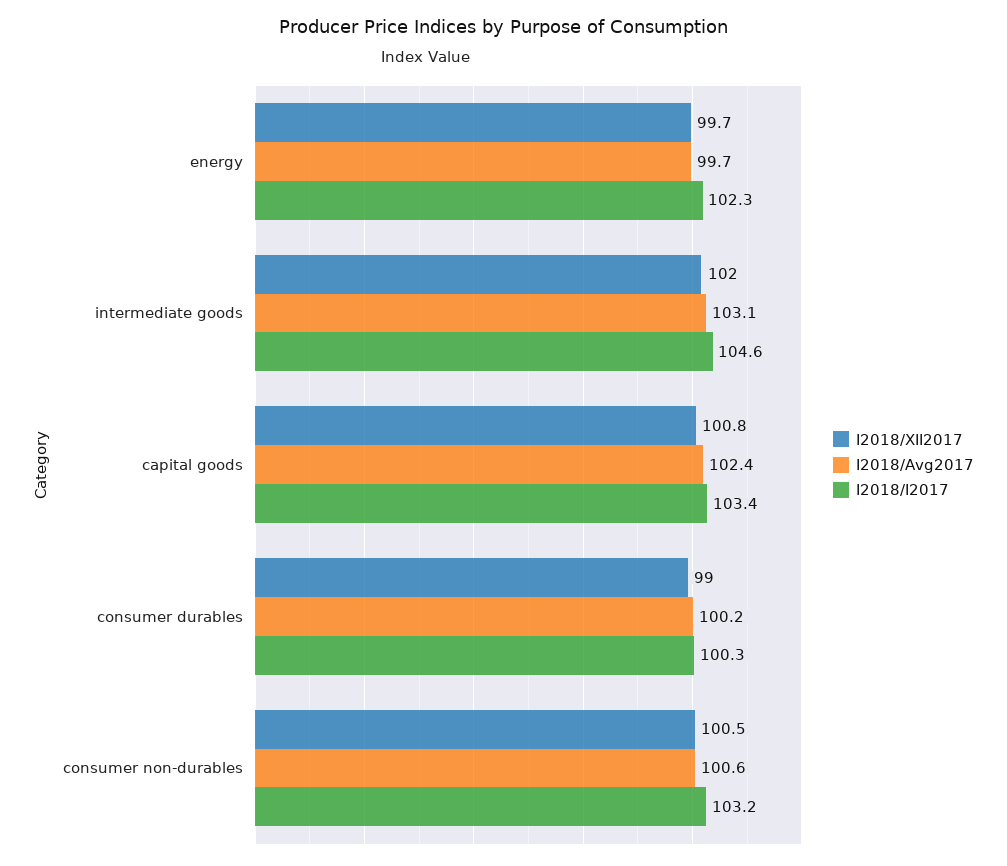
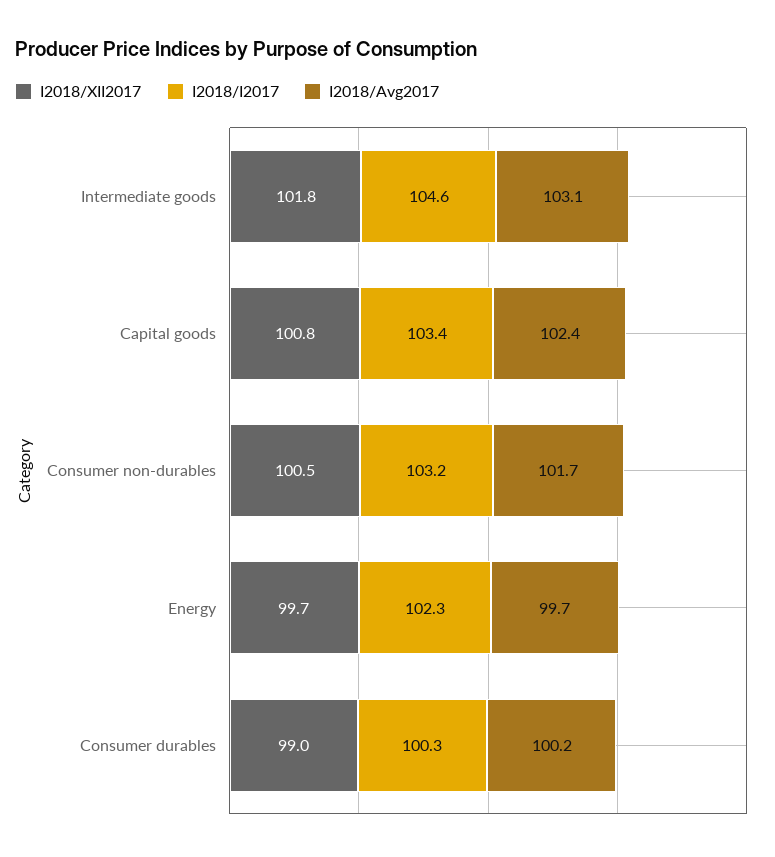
  {
    "I2018/XII2017": {
      "energy": 99.7,
-     "intermediate goods": 102,
+     "intermediate goods": 101.8,
      "capital goods": 100.8,
      "consumer durables": 99,
      "consumer non-durables": 100.5
    },
    "I2018/Avg2017": {
      "energy": 99.7,
      "intermediate goods": 103.1,
      "capital goods": 102.4,
      "consumer durables": 100.2,
-     "consumer non-durables": 100.6
+     "consumer non-durables": 101.7
    },
    "I2018/I2017": {
      "energy": 102.3,
      "intermediate goods": 104.6,
      "capital goods": 103.4,
      "consumer durables": 100.3,
      "consumer non-durables": 103.2
    }
  }

